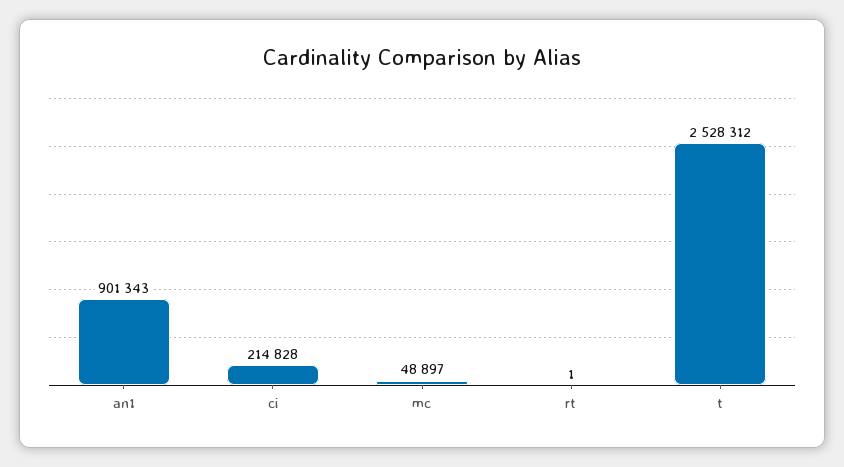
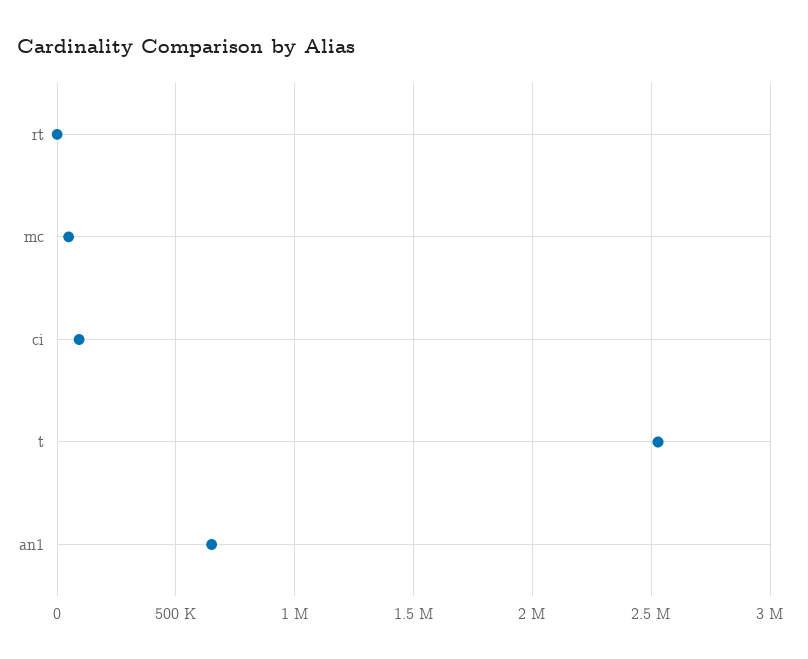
  {
-   "an1": 901343,
+   "an1": 650000,
-   "ci": 214828,
+   "ci": 100000,
    "mc": 48897,
    "rt": 1,
    "t": 2528312
  }

